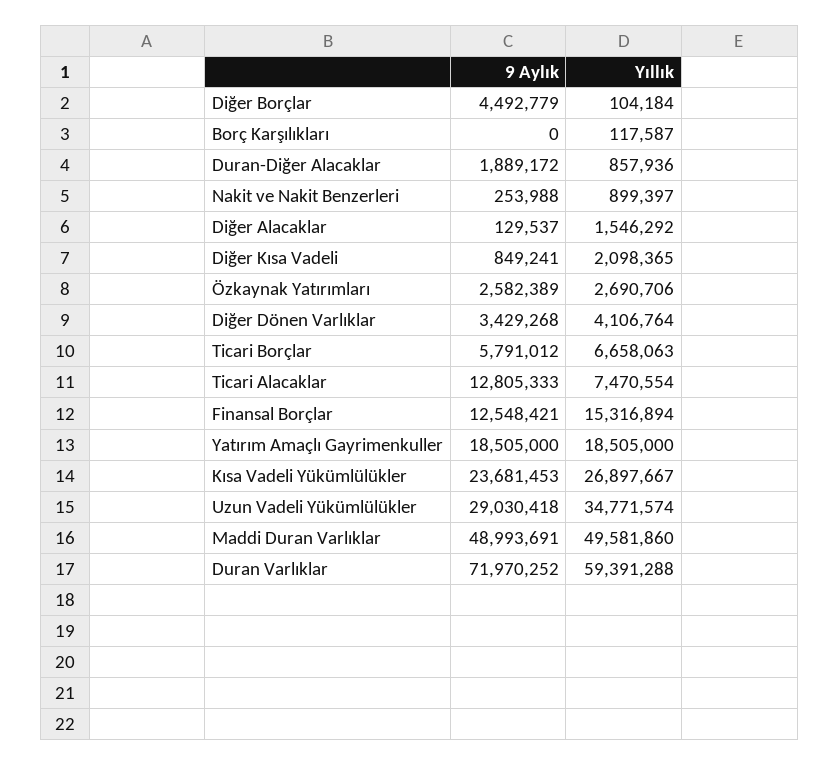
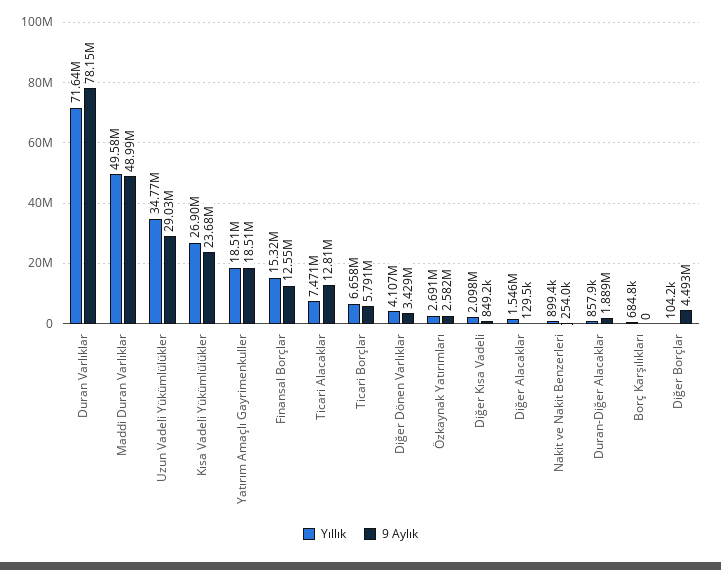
  {
    "9 Aylık": {
      "Diğer Borçlar": 4492779,
      "Borç Karşılıkları": 0,
      "Duran-Diğer Alacaklar": 1889172,
      "Nakit ve Nakit Benzerleri": 253988,
      "Diğer Alacaklar": 129537,
      "Diğer Kısa Vadeli": 849241,
      "Özkaynak Yatırımları": 2582389,
      "Diğer Dönen Varlıklar": 3429268,
      "Ticari Borçlar": 5791012,
      "Ticari Alacaklar": 12805333,
      "Finansal Borçlar": 12548421,
      "Yatırım Amaçlı Gayrimenkuller": 18505000,
      "Kısa Vadeli Yükümlülükler": 23681453,
      "Uzun Vadeli Yükümlülükler": 29030418,
      "Maddi Duran Varlıklar": 48993691,
-     "Duran Varlıklar": 71970252
+     "Duran Varlıklar": 78150000
    },
    "Yıllık": {
      "Diğer Borçlar": 104184,
-     "Borç Karşılıkları": 117587,
+     "Borç Karşılıkları": 684800,
      "Duran-Diğer Alacaklar": 857936,
      "Nakit ve Nakit Benzerleri": 899397,
      "Diğer Alacaklar": 1546292,
      "Diğer Kısa Vadeli": 2098365,
      "Özkaynak Yatırımları": 2690706,
      "Diğer Dönen Varlıklar": 4106764,
      "Ticari Borçlar": 6658063,
      "Ticari Alacaklar": 7470554,
      "Finansal Borçlar": 15316894,
      "Yatırım Amaçlı Gayrimenkuller": 18505000,
      "Kısa Vadeli Yükümlülükler": 26897667,
      "Uzun Vadeli Yükümlülükler": 34771574,
      "Maddi Duran Varlıklar": 49581860,
-     "Duran Varlıklar": 59391288
+     "Duran Varlıklar": 71640000
    }
  }

